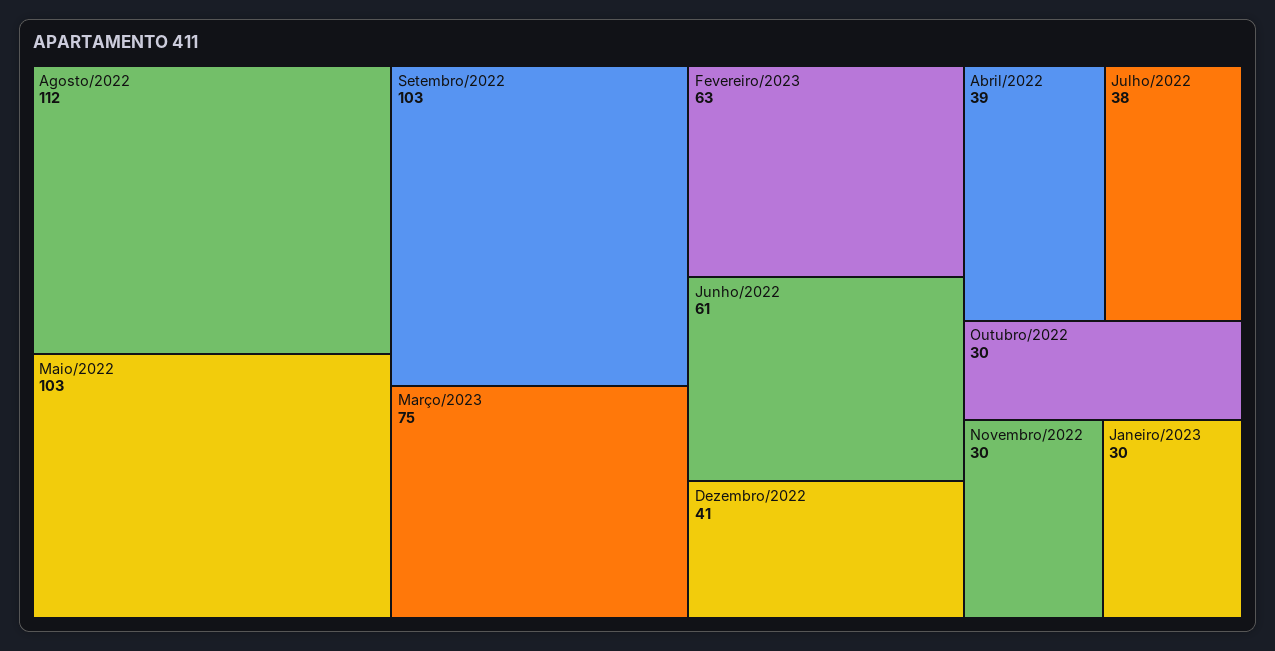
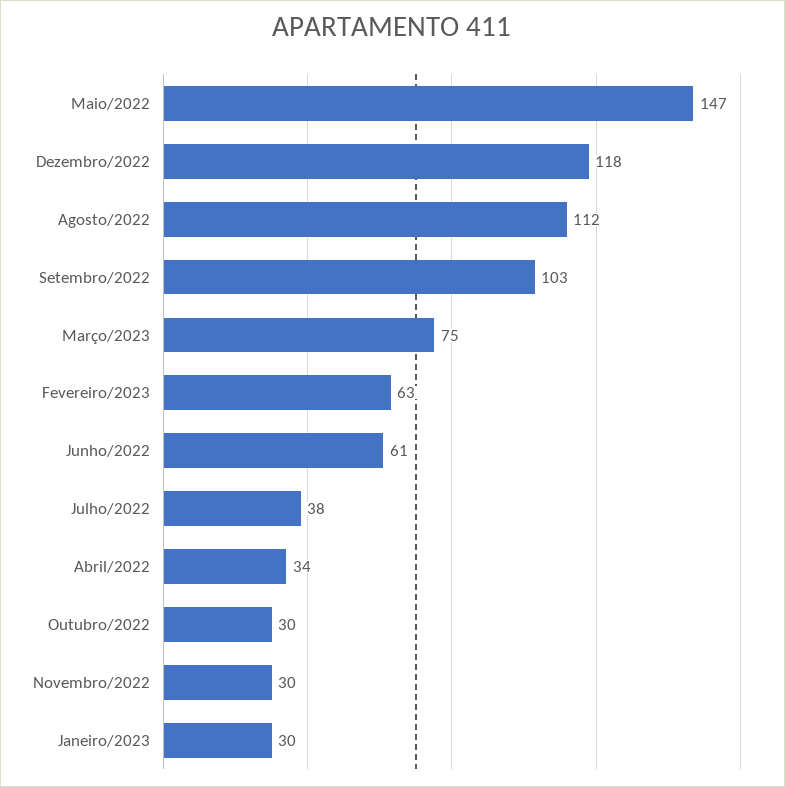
  {
    "Agosto/2022": 112,
-   "Maio/2022": 103,
+   "Maio/2022": 147,
    "Setembro/2022": 103,
    "Março/2023": 75,
    "Fevereiro/2023": 63,
    "Junho/2022": 61,
-   "Dezembro/2022": 41,
+   "Dezembro/2022": 118,
-   "Abril/2022": 39,
+   "Abril/2022": 34,
    "Julho/2022": 38,
    "Outubro/2022": 30,
    "Novembro/2022": 30,
    "Janeiro/2023": 30
  }

